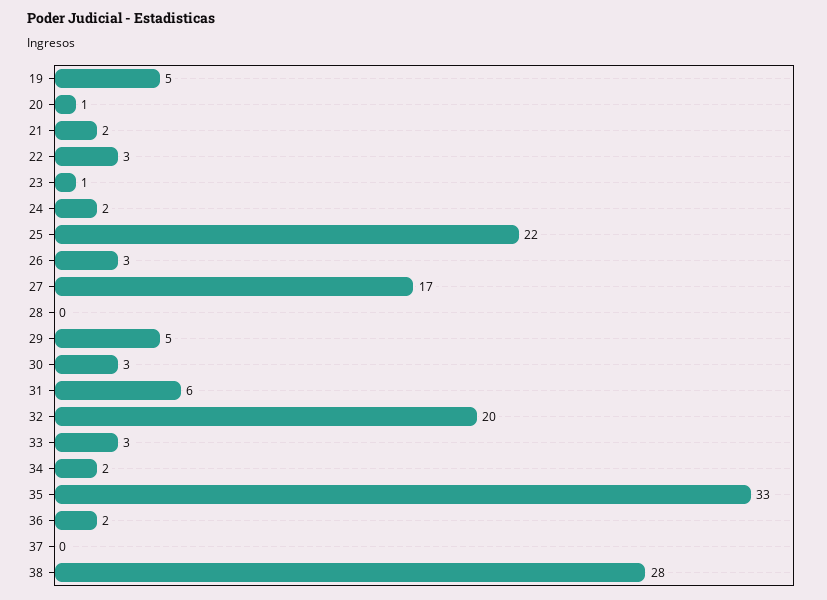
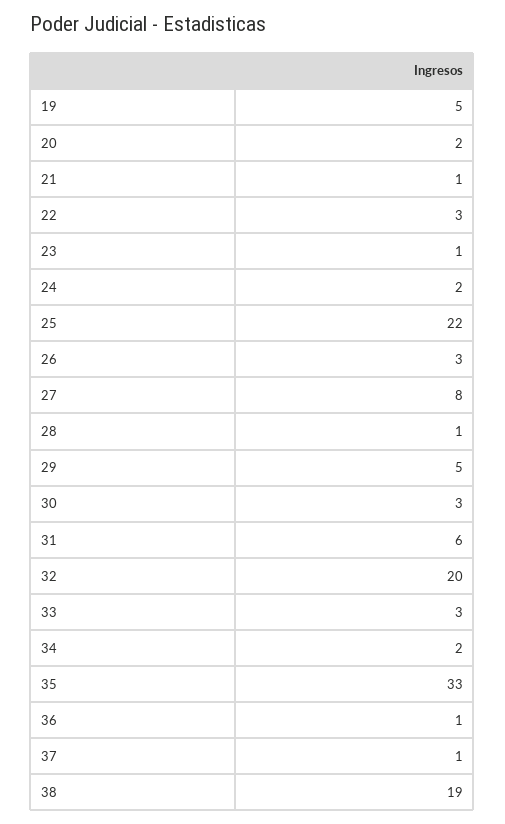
  {
    "19": 5,
-   "20": 1,
+   "20": 2,
-   "21": 2,
+   "21": 1,
    "22": 3,
    "23": 1,
    "24": 2,
    "25": 22,
    "26": 3,
-   "27": 17,
+   "27": 8,
-   "28": 0,
+   "28": 1,
    "29": 5,
    "30": 3,
    "31": 6,
    "32": 20,
    "33": 3,
    "34": 2,
    "35": 33,
-   "36": 2,
+   "36": 1,
-   "37": 0,
+   "37": 1,
-   "38": 28
+   "38": 19
  }

